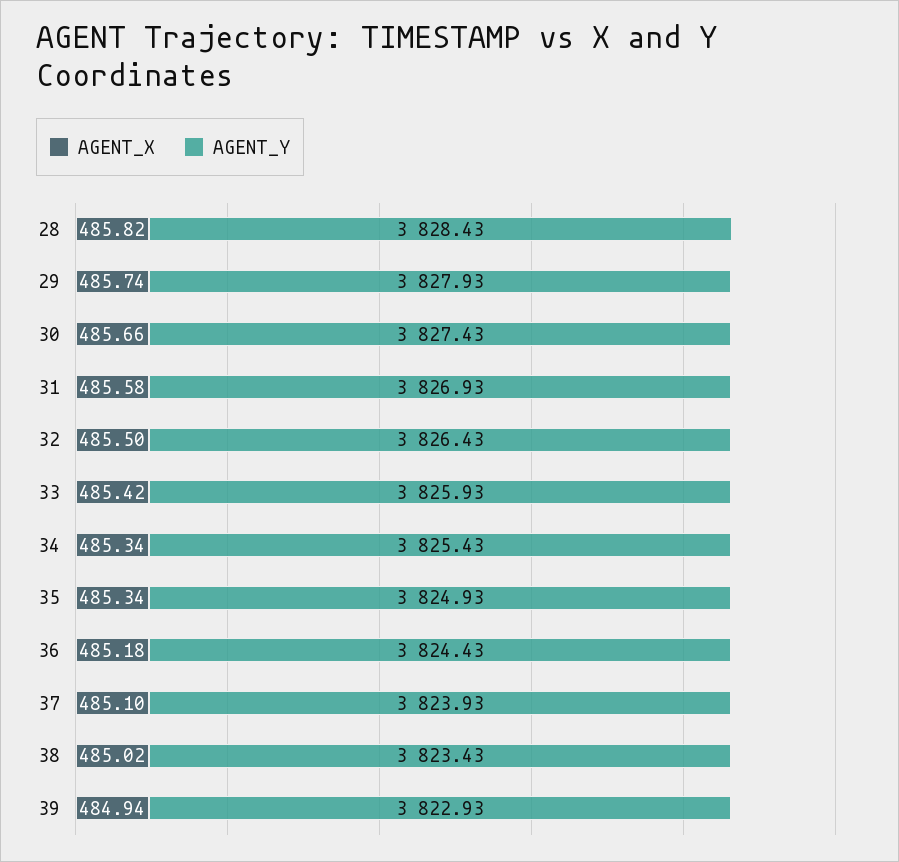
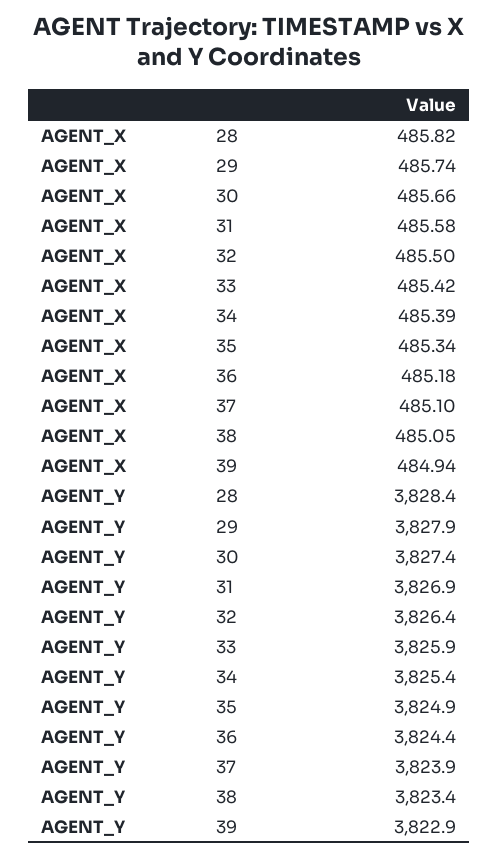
  {
    "AGENT_X": {
      "28": 485.82,
      "29": 485.74,
      "30": 485.66,
      "31": 485.58,
      "32": 485.5,
      "33": 485.42,
-     "34": 485.34,
+     "34": 485.39,
      "35": 485.34,
      "36": 485.18,
      "37": 485.1,
-     "38": 485.02,
+     "38": 485.05,
      "39": 484.94
    },
    "AGENT_Y": {
      "28": 3828.43,
      "29": 3827.93,
      "30": 3827.43,
      "31": 3826.93,
      "32": 3826.43,
      "33": 3825.93,
      "34": 3825.43,
      "35": 3824.93,
      "36": 3824.43,
      "37": 3823.93,
      "38": 3823.43,
      "39": 3822.93
    }
  }

